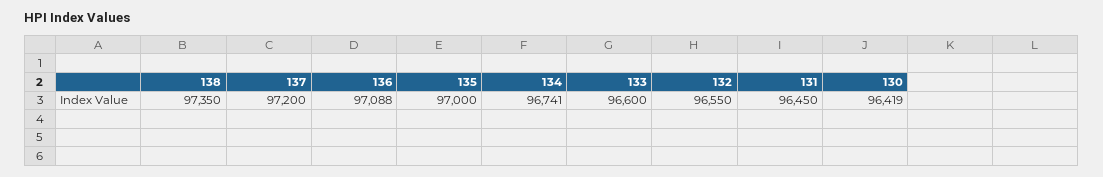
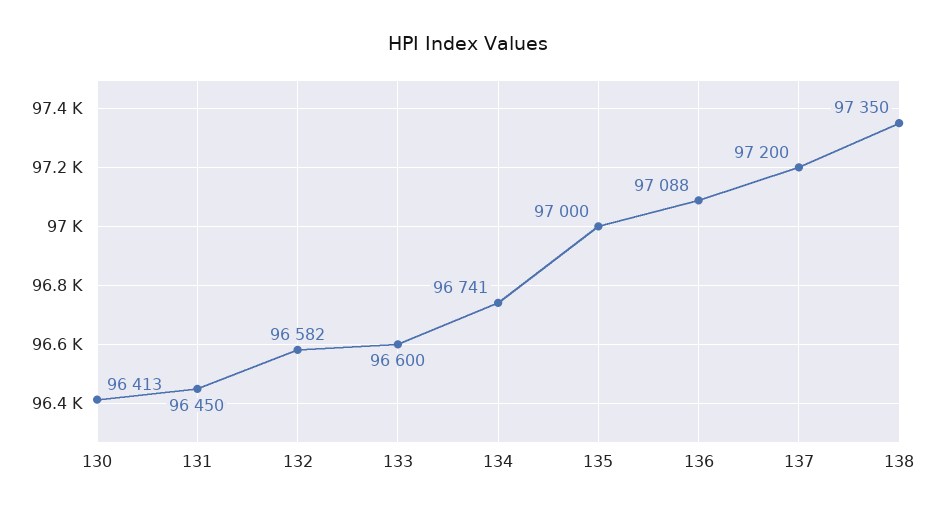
  {
    "138": 97350,
    "137": 97200,
    "136": 97088,
    "135": 97000,
    "134": 96741,
    "133": 96600,
-   "132": 96550,
+   "132": 96582,
    "131": 96450,
-   "130": 96419
+   "130": 96413
  }

